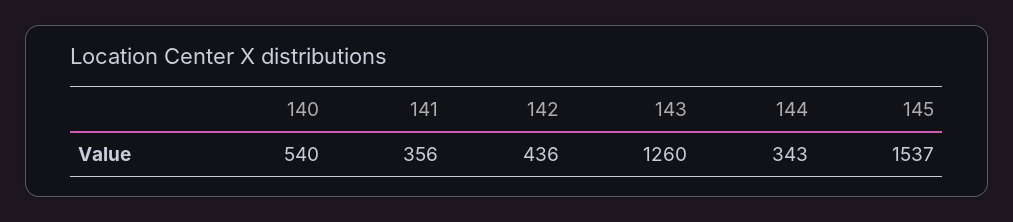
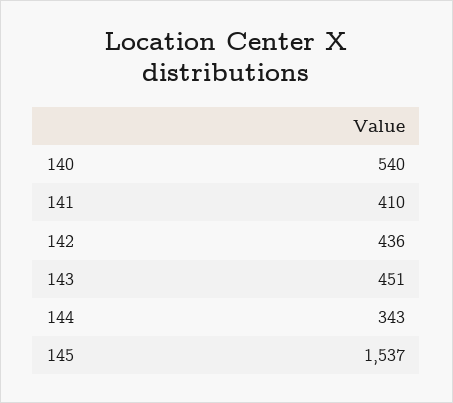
  {
    "140": 540,
-   "141": 356,
+   "141": 410,
    "142": 436,
-   "143": 1260,
+   "143": 451,
    "144": 343,
    "145": 1537
  }

